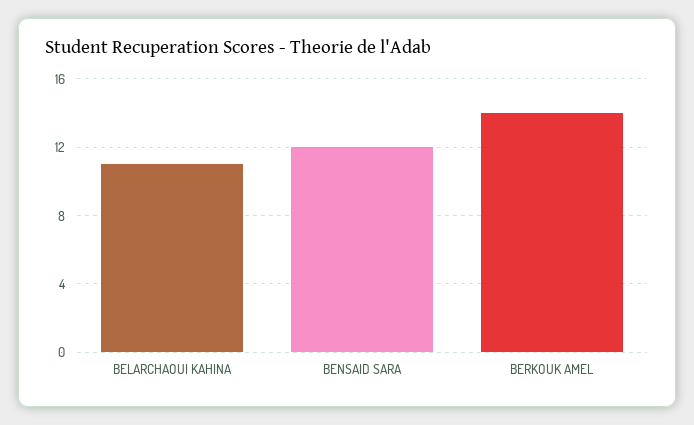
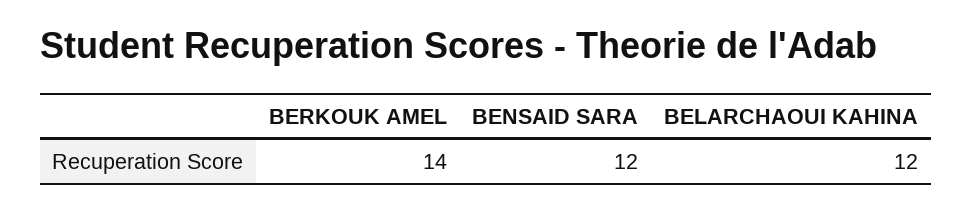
  {
-   "BELARCHAOUI KAHINA": 11,
+   "BELARCHAOUI KAHINA": 12,
    "BENSAID SARA": 12,
    "BERKOUK AMEL": 14
  }

